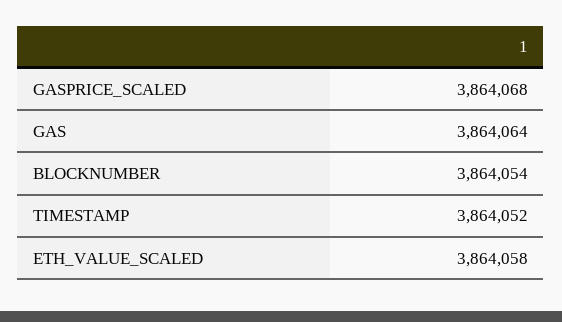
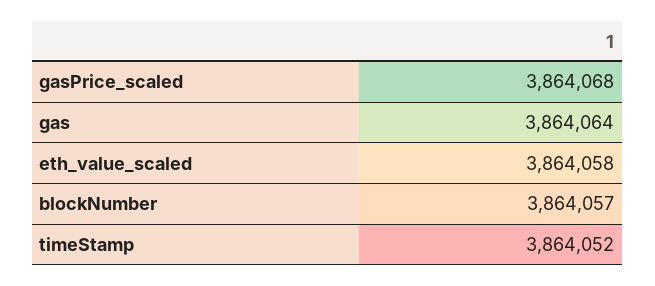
  {
    "GASPRICE_SCALED": 3864068,
    "GAS": 3864064,
-   "BLOCKNUMBER": 3864054,
+   "BLOCKNUMBER": 3864057,
    "TIMESTAMP": 3864052,
    "ETH_VALUE_SCALED": 3864058
  }

